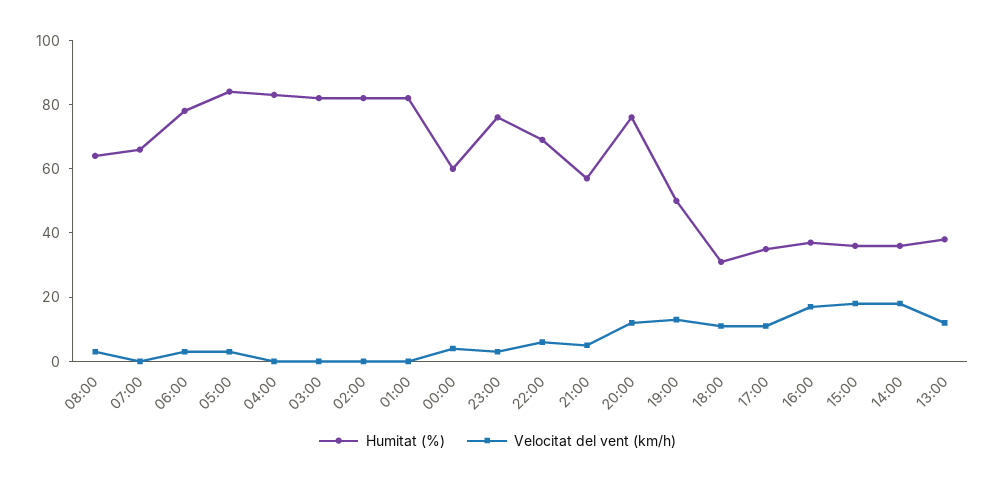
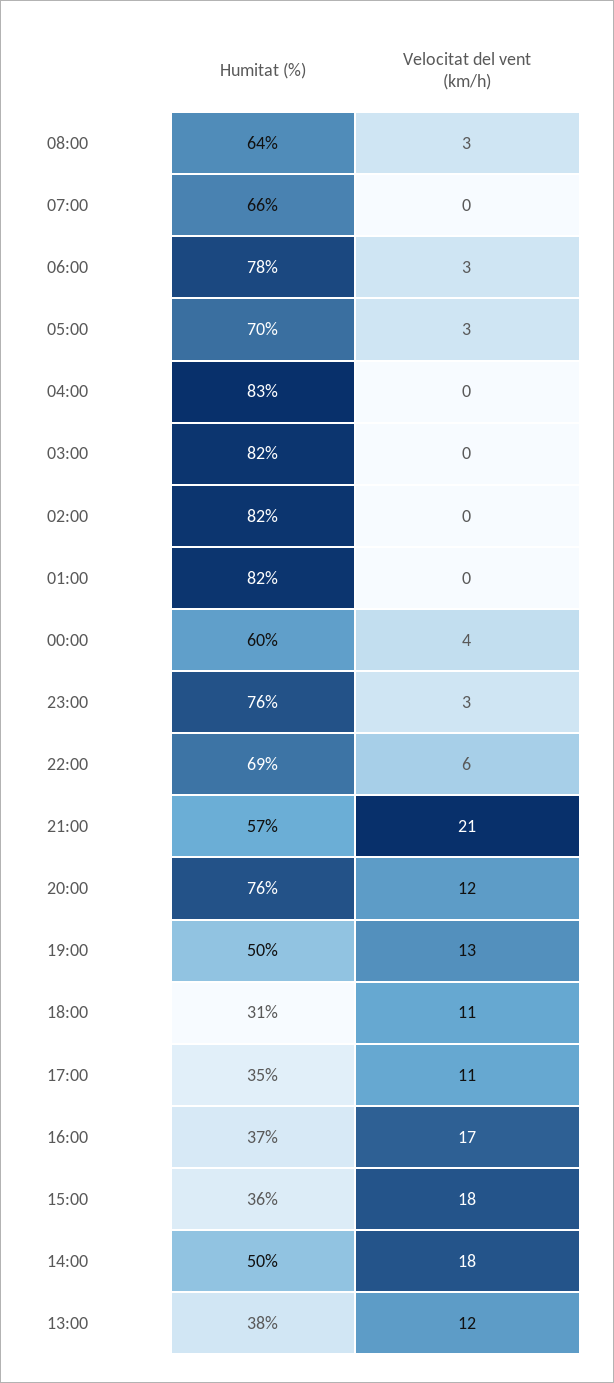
  {
    "Humitat (%)": {
      "08:00": 64,
      "07:00": 66,
      "06:00": 78,
-     "05:00": 85,
+     "05:00": 70,
      "04:00": 83,
      "03:00": 82,
      "02:00": 82,
      "01:00": 82,
      "00:00": 60,
      "23:00": 76,
      "22:00": 69,
      "21:00": 57,
      "20:00": 76,
      "19:00": 50,
      "18:00": 31,
      "17:00": 35,
      "16:00": 37,
      "15:00": 36,
-     "14:00": 35,
+     "14:00": 50,
      "13:00": 38
    },
    "Velocitat del vent (km/h)": {
      "08:00": 3,
      "07:00": 0,
      "06:00": 3,
      "05:00": 3,
      "04:00": 0,
      "03:00": 0,
      "02:00": 0,
      "01:00": 0,
      "00:00": 4,
      "23:00": 3,
      "22:00": 6,
-     "21:00": 5,
+     "21:00": 21,
      "20:00": 12,
      "19:00": 13,
      "18:00": 11,
      "17:00": 11,
      "16:00": 17,
      "15:00": 18,
      "14:00": 18,
      "13:00": 12
    }
  }

